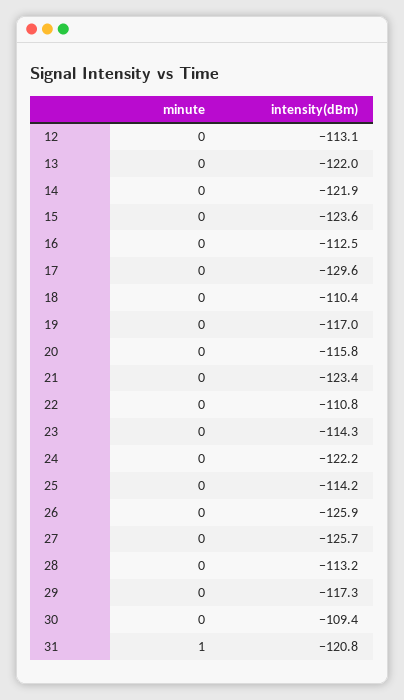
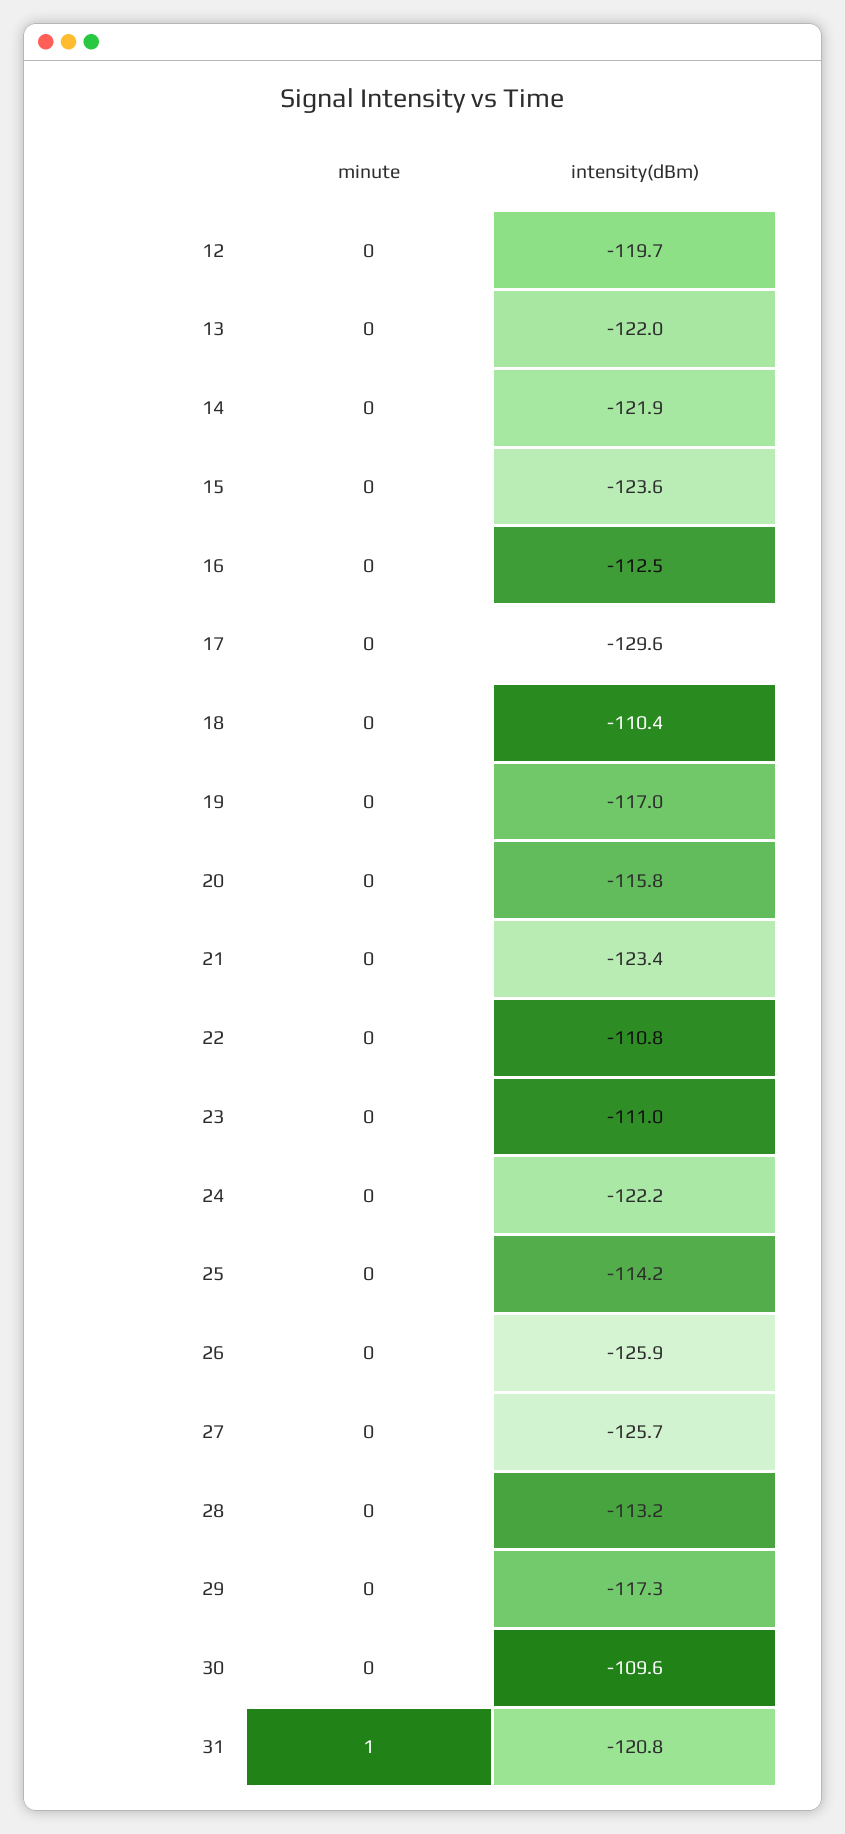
  {
    "minute": {
      "12": 0,
      "13": 0,
      "14": 0,
      "15": 0,
      "16": 0,
      "17": 0,
      "18": 0,
      "19": 0,
      "20": 0,
      "21": 0,
      "22": 0,
      "23": 0,
      "24": 0,
      "25": 0,
      "26": 0,
      "27": 0,
      "28": 0,
      "29": 0,
      "30": 0,
      "31": 1
    },
    "intensity(dBm)": {
-     "12": -113.1,
+     "12": -119.7,
      "13": -122,
      "14": -121.9,
      "15": -123.6,
      "16": -112.5,
      "17": -129.6,
      "18": -110.4,
      "19": -117,
      "20": -115.8,
      "21": -123.4,
      "22": -110.8,
-     "23": -114.3,
+     "23": -111,
      "24": -122.2,
      "25": -114.2,
      "26": -125.9,
      "27": -125.7,
      "28": -113.2,
      "29": -117.3,
-     "30": -109.4,
+     "30": -109.6,
      "31": -120.8
    }
  }

